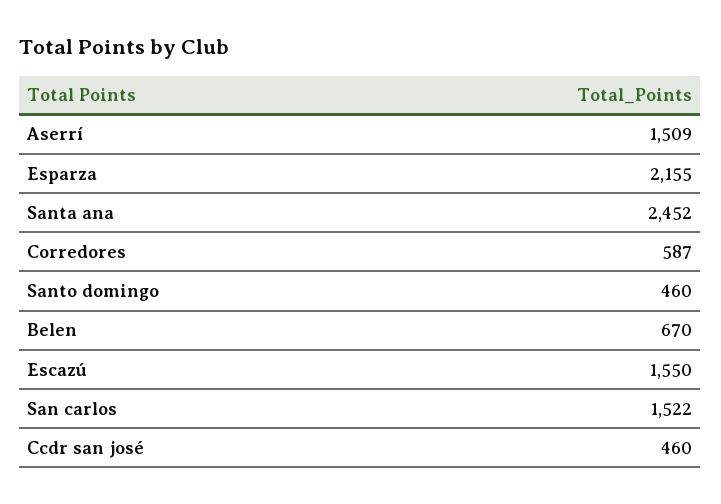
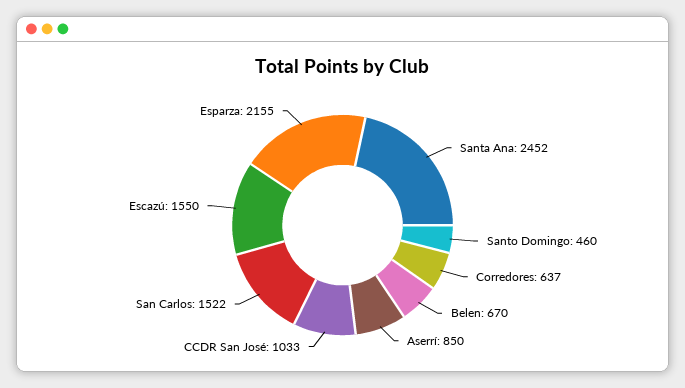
  {
-   "Aserrí": 1509,
+   "Aserrí": 850,
    "Esparza": 2155,
    "Santa ana": 2452,
-   "Corredores": 587,
+   "Corredores": 637,
    "Santo domingo": 460,
    "Belen": 670,
    "Escazú": 1550,
    "San carlos": 1522,
-   "Ccdr san josé": 460
+   "Ccdr san josé": 1033
  }

